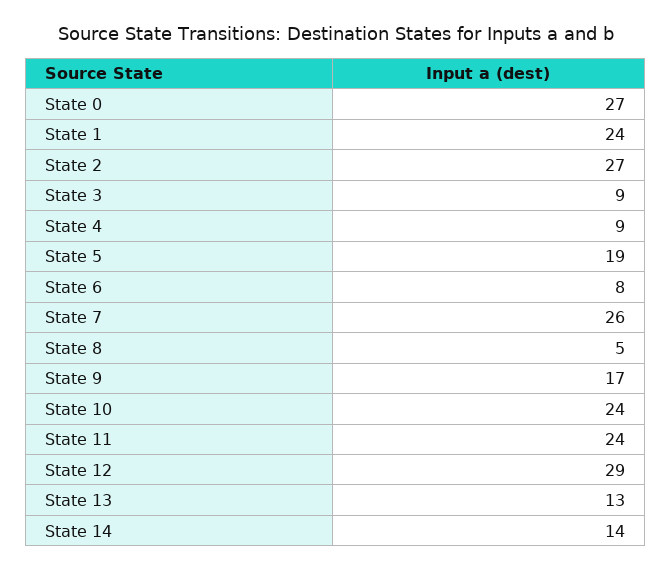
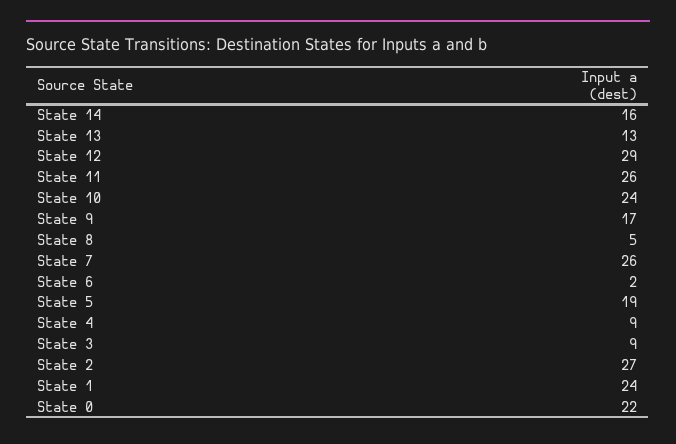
  {
-   "State 0": 27,
+   "State 0": 22,
    "State 1": 24,
    "State 2": 27,
    "State 3": 9,
    "State 4": 9,
    "State 5": 19,
-   "State 6": 8,
+   "State 6": 2,
    "State 7": 26,
    "State 8": 5,
    "State 9": 17,
    "State 10": 24,
-   "State 11": 24,
+   "State 11": 26,
    "State 12": 29,
    "State 13": 13,
-   "State 14": 14
+   "State 14": 16
  }

